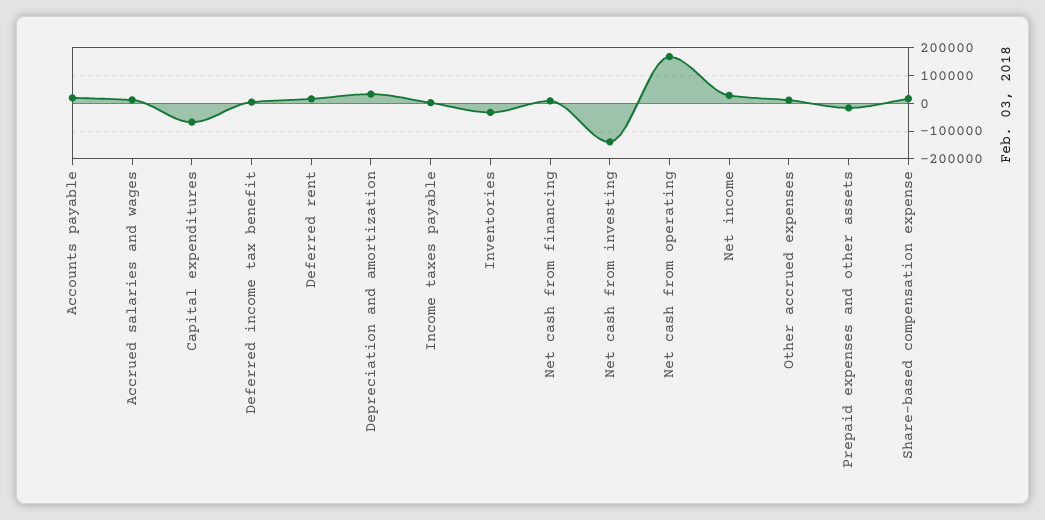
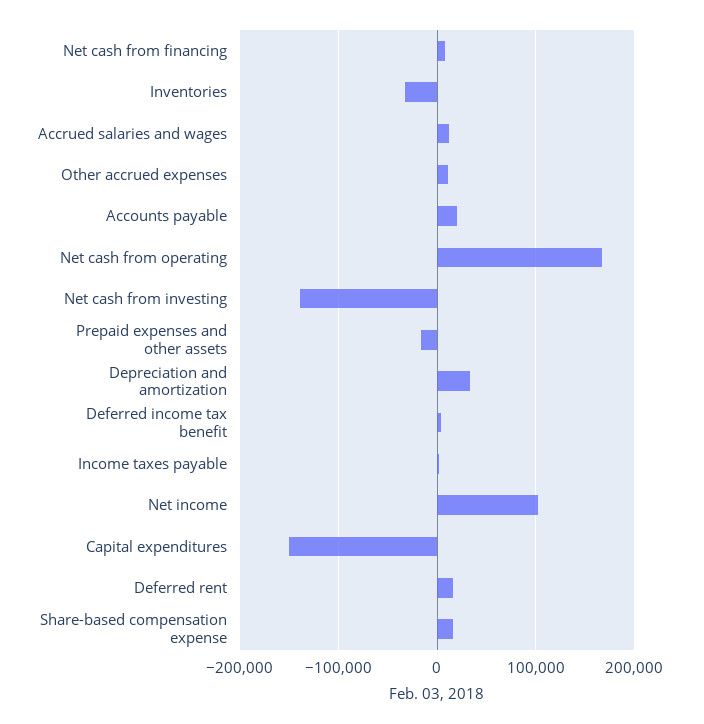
  {
    "Accounts payable": 20000,
    "Accrued salaries and wages": 10000,
-   "Capital expenditures": -75000,
+   "Capital expenditures": -150000,
    "Deferred income tax benefit": 0,
    "Deferred rent": 20000,
    "Depreciation and amortization": 30000,
    "Income taxes payable": 0,
    "Inventories": -30000,
    "Net cash from financing": 10000,
    "Net cash from investing": -140000,
    "Net cash from operating": 170000,
-   "Net income": 25000,
+   "Net income": 100000,
    "Other accrued expenses": 10000,
    "Prepaid expenses and other assets": -20000,
    "Share-based compensation expense": 20000
  }

